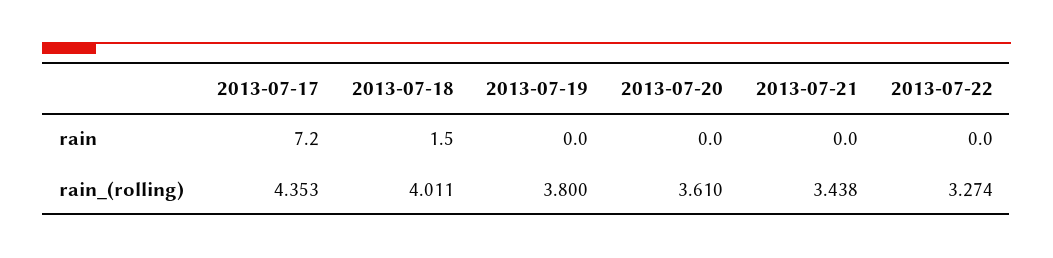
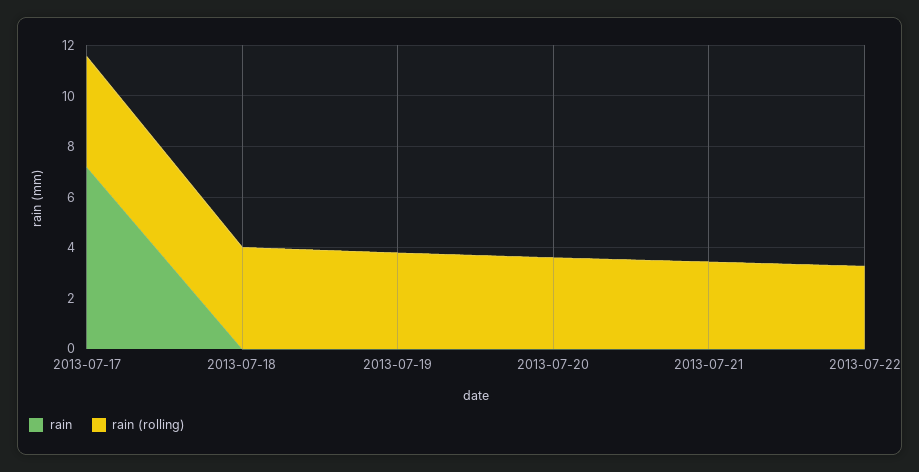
  {
    "rain": {
      "2013-07-17": 7.2,
-     "2013-07-18": 1.5,
+     "2013-07-18": 0,
      "2013-07-19": 0,
      "2013-07-20": 0,
      "2013-07-21": 0,
      "2013-07-22": 0
    },
    "rain_(rolling)": {
      "2013-07-17": 4.353,
      "2013-07-18": 4.011,
      "2013-07-19": 3.8,
      "2013-07-20": 3.61,
      "2013-07-21": 3.438,
      "2013-07-22": 3.274
    }
  }

